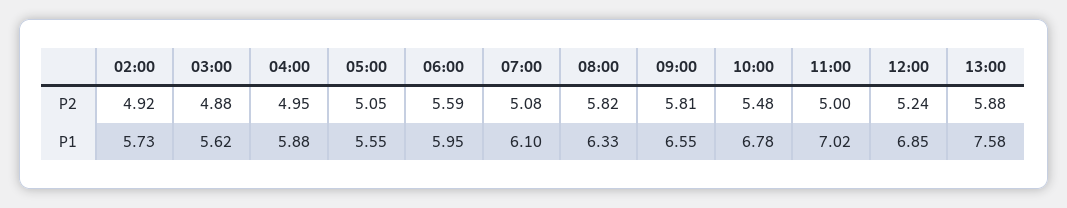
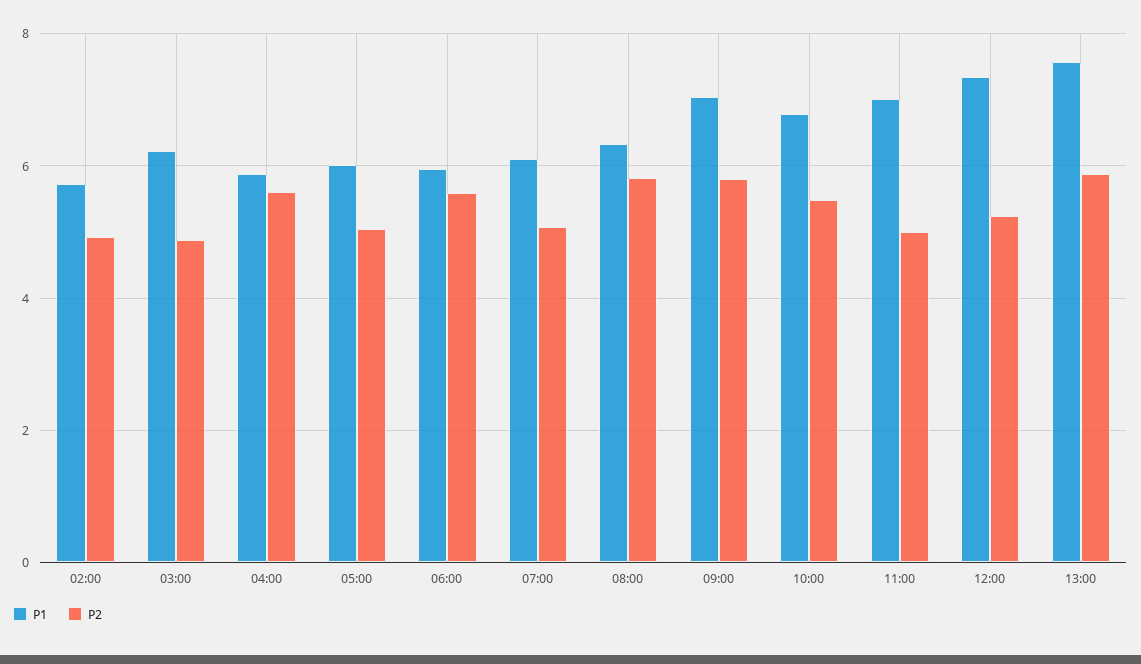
  {
    "P2": {
      "02:00": 4.92,
      "03:00": 4.88,
-     "04:00": 4.95,
+     "04:00": 5.6,
      "05:00": 5.05,
      "06:00": 5.59,
      "07:00": 5.08,
      "08:00": 5.82,
      "09:00": 5.81,
      "10:00": 5.48,
      "11:00": 5,
      "12:00": 5.24,
      "13:00": 5.88
    },
    "P1": {
      "02:00": 5.73,
-     "03:00": 5.62,
+     "03:00": 6.2,
      "04:00": 5.88,
-     "05:00": 5.55,
+     "05:00": 6,
      "06:00": 5.95,
      "07:00": 6.1,
      "08:00": 6.33,
-     "09:00": 6.55,
+     "09:00": 7,
      "10:00": 6.78,
      "11:00": 7.02,
-     "12:00": 6.85,
+     "12:00": 7.4,
      "13:00": 7.58
    }
  }

